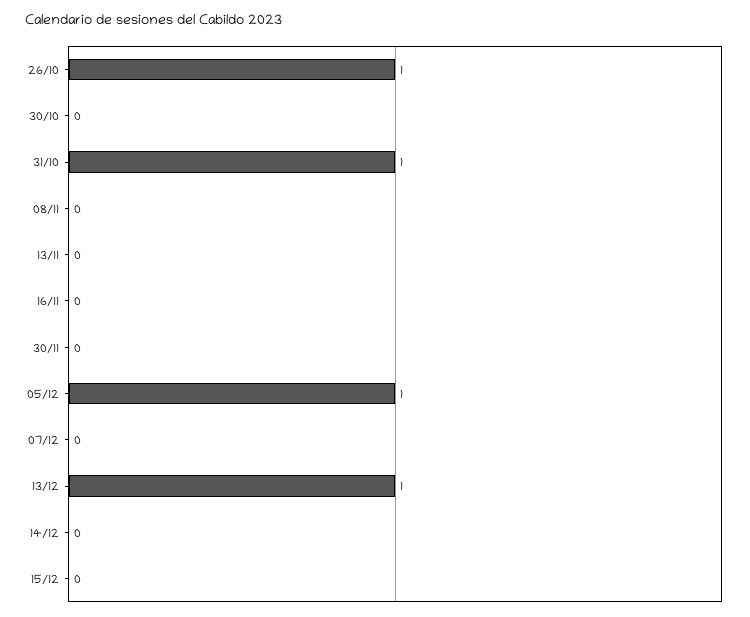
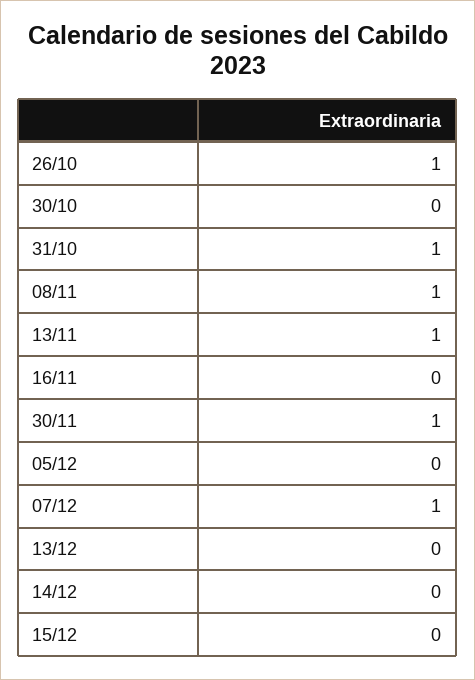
  {
    "26/10": 1,
    "30/10": 0,
    "31/10": 1,
-   "08/11": 0,
+   "08/11": 1,
-   "13/11": 0,
+   "13/11": 1,
    "16/11": 0,
-   "30/11": 0,
+   "30/11": 1,
-   "05/12": 1,
+   "05/12": 0,
-   "07/12": 0,
+   "07/12": 1,
-   "13/12": 1,
+   "13/12": 0,
    "14/12": 0,
    "15/12": 0
  }

